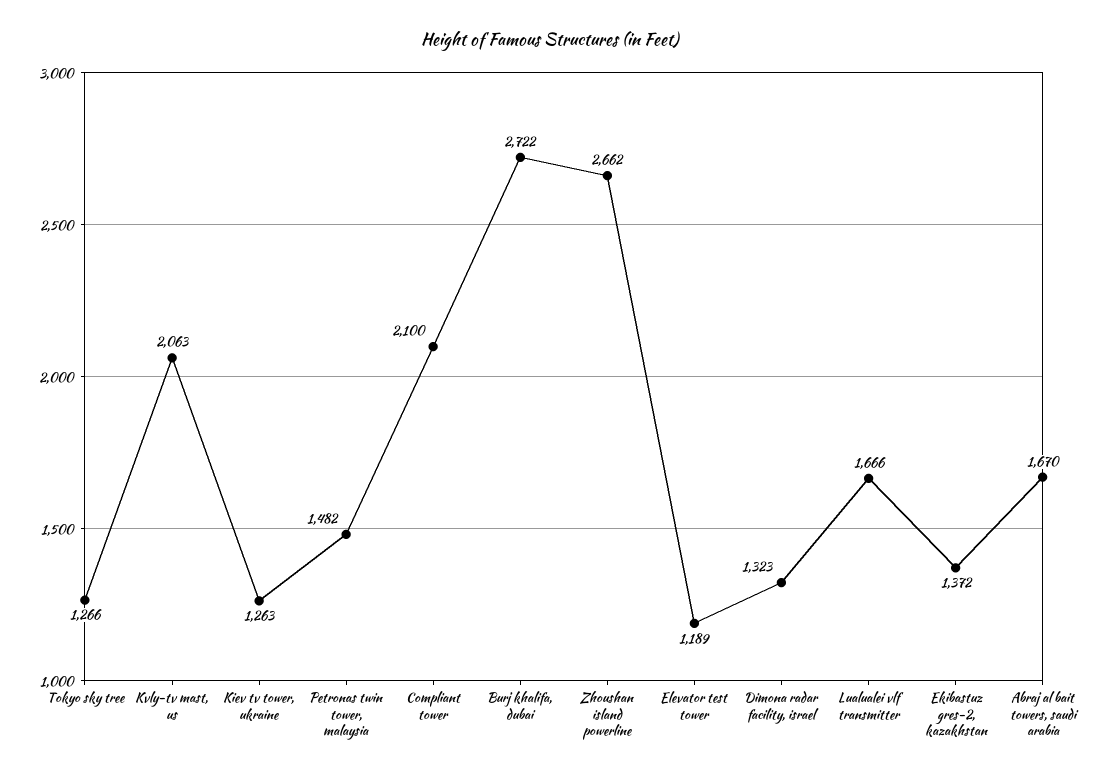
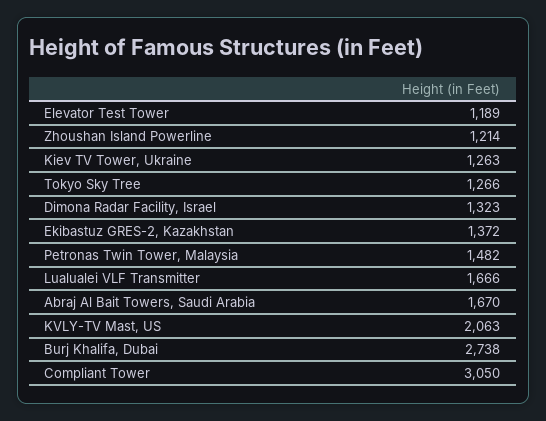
  {
    "Tokyo sky tree": 1266,
    "Kvly-tv mast, us": 2063,
    "Kiev tv tower, ukraine": 1263,
    "Petronas twin tower, malaysia": 1482,
-   "Compliant tower": 2100,
+   "Compliant tower": 3050,
-   "Burj khalifa, dubai": 2722,
+   "Burj khalifa, dubai": 2738,
-   "Zhoushan island powerline": 2662,
+   "Zhoushan island powerline": 1214,
    "Elevator test tower": 1189,
    "Dimona radar facility, israel": 1323,
    "Lualualei vlf transmitter": 1666,
    "Ekibastuz gres-2, kazakhstan": 1372,
    "Abraj al bait towers, saudi arabia": 1670
  }

